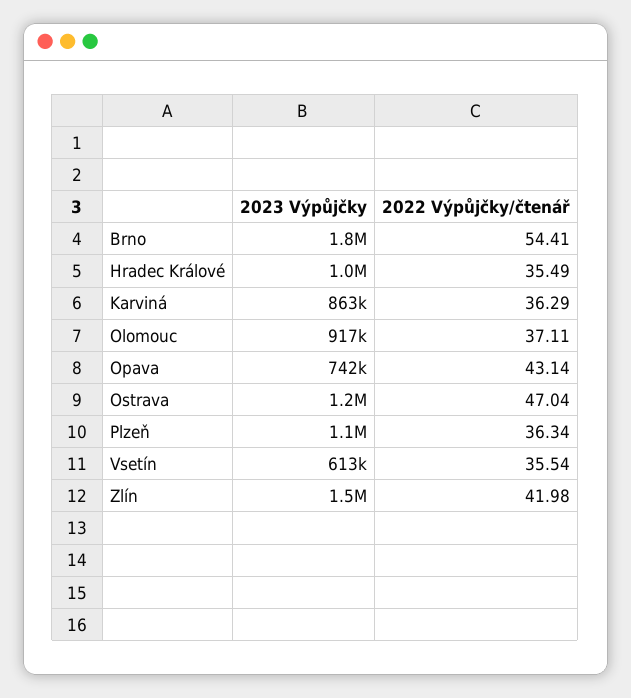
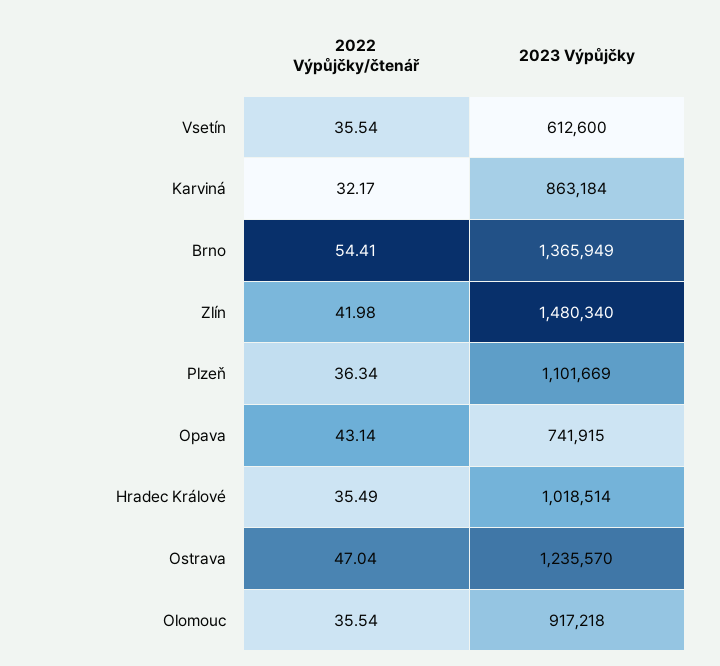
  {
    "2023 Výpůjčky": {
-     "Brno": 1800000,
+     "Brno": 1365949,
      "Hradec Králové": 1018514,
      "Karviná": 863184,
      "Olomouc": 917218,
      "Opava": 741915,
      "Ostrava": 1235570,
      "Plzeň": 1101669,
      "Vsetín": 612600,
      "Zlín": 1480340
    },
    "2022 Výpůjčky/čtenář": {
      "Brno": 54.41,
      "Hradec Králové": 35.49,
-     "Karviná": 36.29,
+     "Karviná": 32.17,
-     "Olomouc": 37.11,
+     "Olomouc": 35.54,
      "Opava": 43.14,
      "Ostrava": 47.04,
      "Plzeň": 36.34,
      "Vsetín": 35.54,
      "Zlín": 41.98
    }
  }

